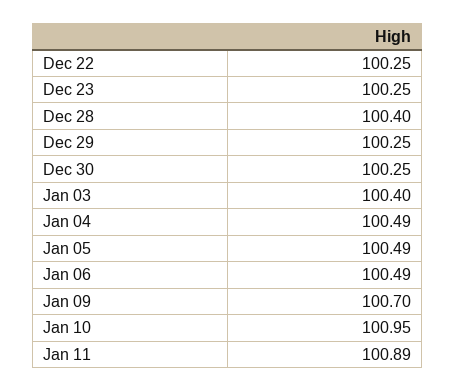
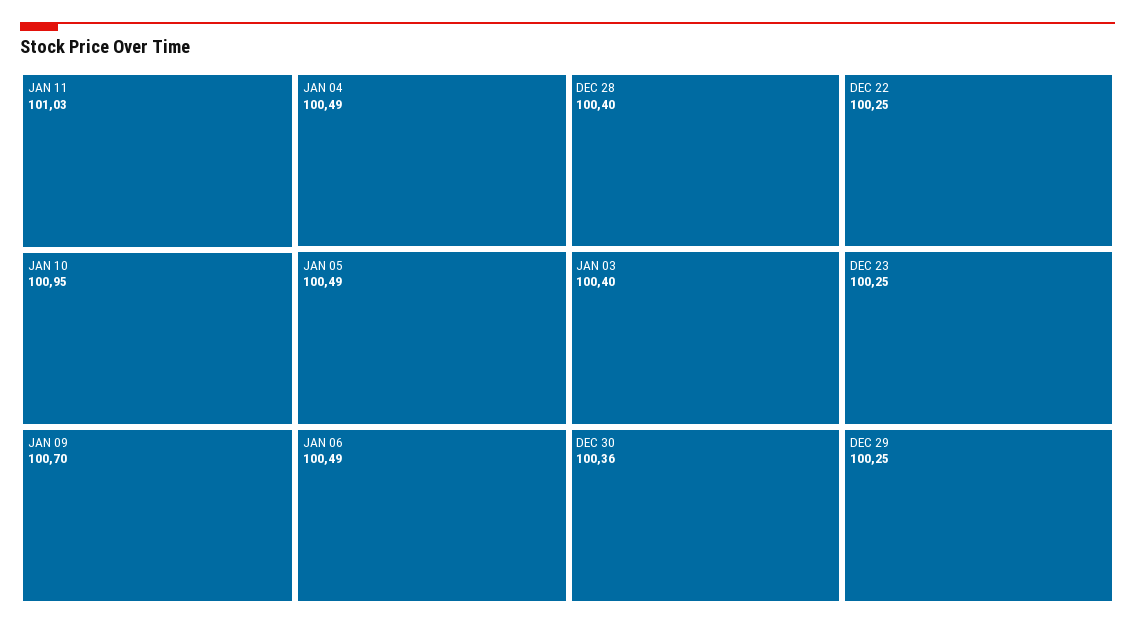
  {
    "Dec 22": 100.25,
    "Dec 23": 100.25,
    "Dec 28": 100.4,
    "Dec 29": 100.25,
-   "Dec 30": 100.25,
+   "Dec 30": 100.36,
    "Jan 03": 100.4,
    "Jan 04": 100.49,
    "Jan 05": 100.49,
    "Jan 06": 100.49,
    "Jan 09": 100.7,
    "Jan 10": 100.95,
-   "Jan 11": 100.89
+   "Jan 11": 101.03
  }

